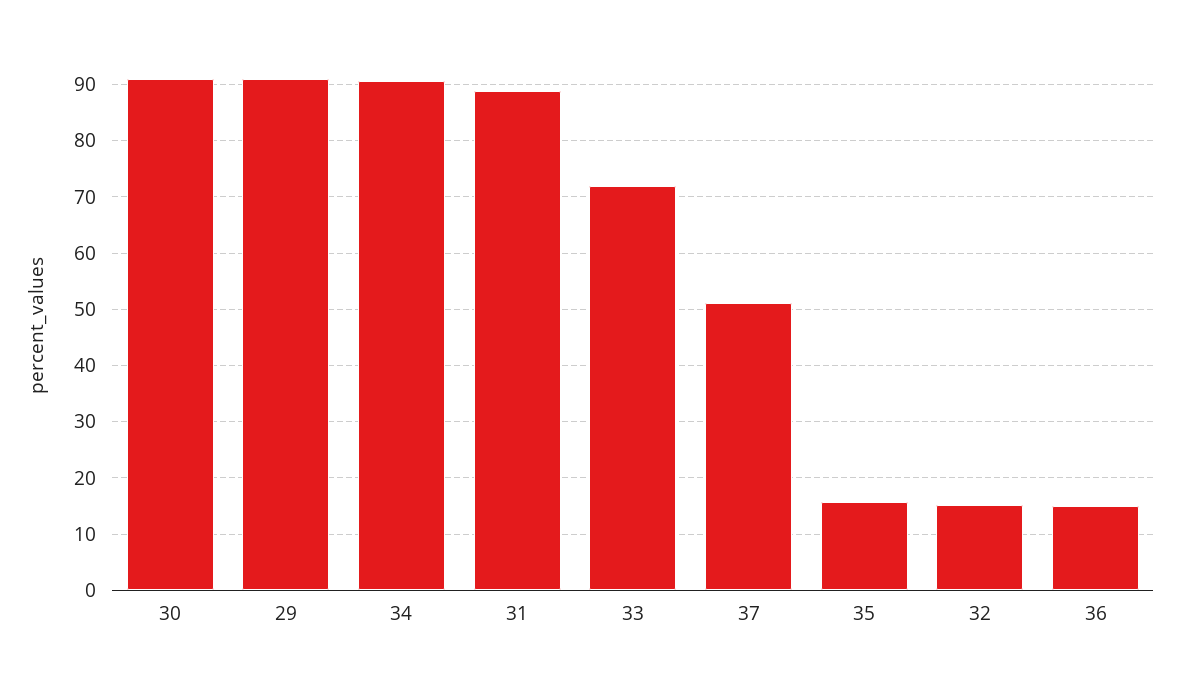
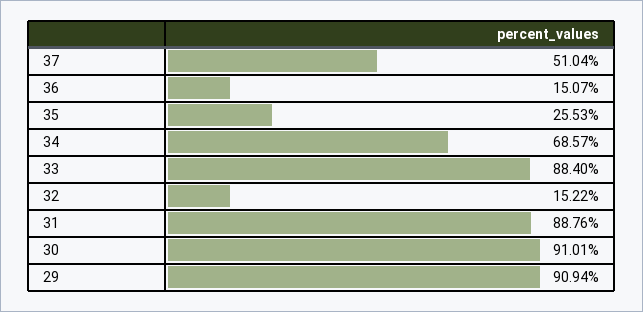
  {
    "30": 91.01,
    "29": 90.94,
-   "34": 90,
+   "34": 68.57,
    "31": 88.76,
-   "33": 72,
+   "33": 88.4,
    "37": 51.04,
-   "35": 16,
+   "35": 25.53,
    "32": 15.22,
    "36": 15.07
  }

